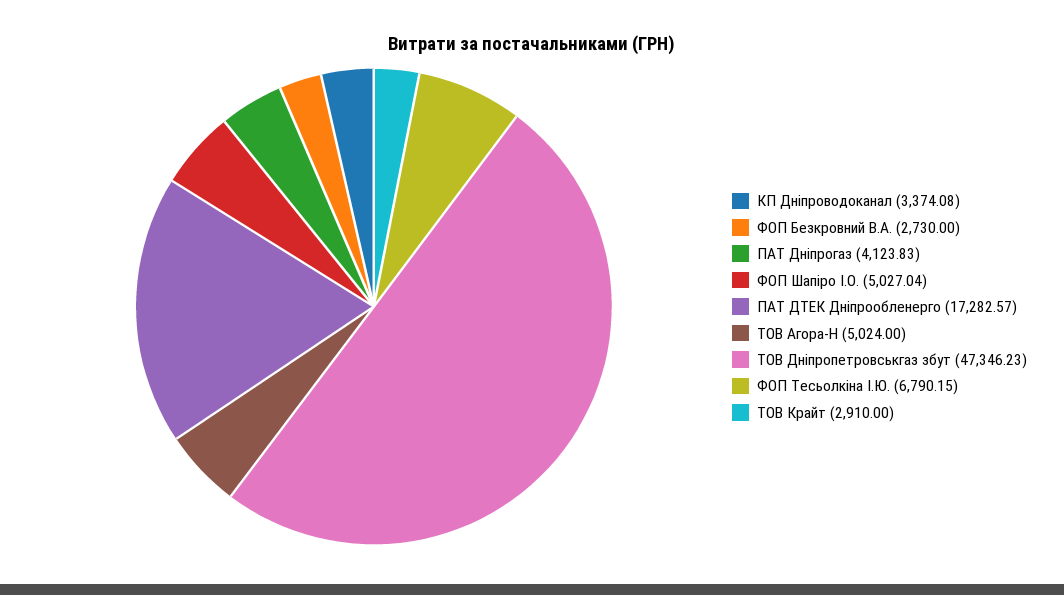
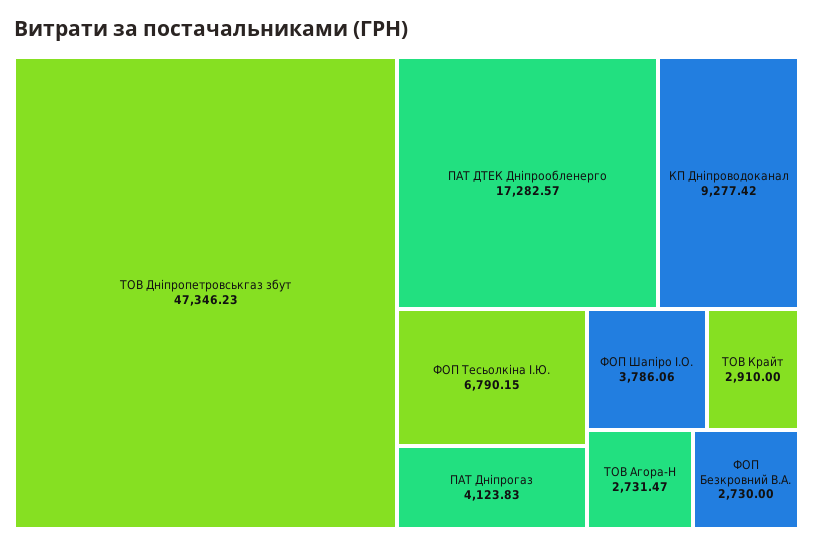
  {
-   "КП Дніпроводоканал": 3374.08,
+   "КП Дніпроводоканал": 9277.42,
    "ФОП Безкровний В.А.": 2730,
    "ПАТ Дніпрогаз": 4123.83,
-   "ФОП Шапіро І.О.": 5027.04,
+   "ФОП Шапіро І.О.": 3786.06,
    "ПАТ ДТЕК Дніпрообленерго": 17282.57,
-   "ТОВ Агора-Н": 5024,
+   "ТОВ Агора-Н": 2731.47,
    "ТОВ Дніпропетровськгаз збут": 47346.23,
    "ФОП Тесьолкіна І.Ю.": 6790.15,
    "ТОВ Крайт": 2910
  }

